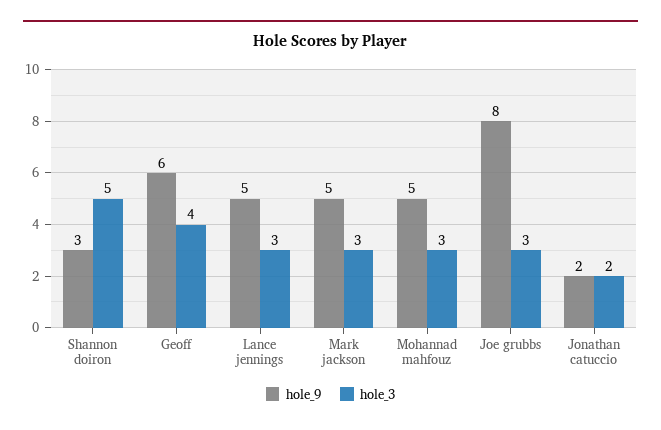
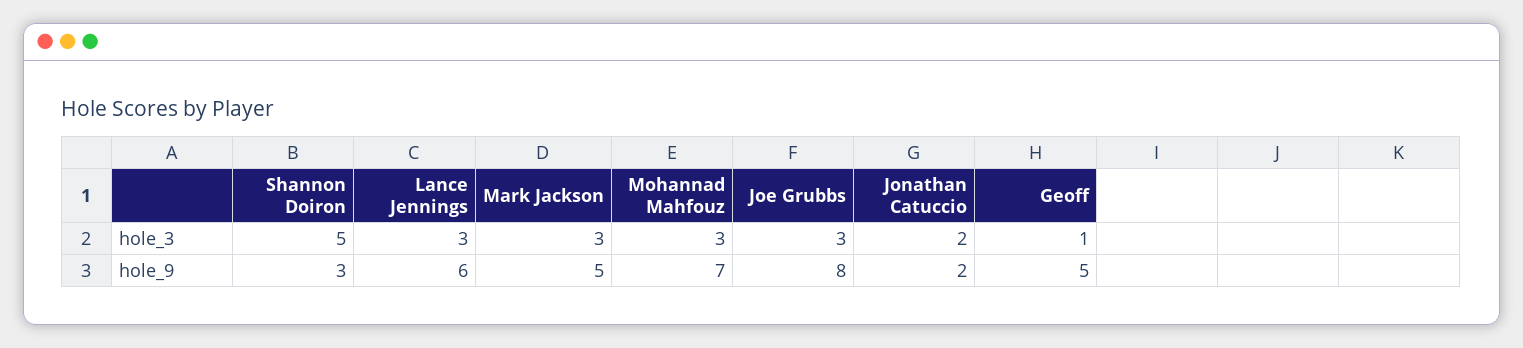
  {
    "hole_9": {
      "Shannon doiron": 3,
-     "Geoff": 6,
+     "Geoff": 5,
-     "Lance jennings": 5,
+     "Lance jennings": 6,
      "Mark jackson": 5,
-     "Mohannad mahfouz": 5,
+     "Mohannad mahfouz": 7,
      "Joe grubbs": 8,
      "Jonathan catuccio": 2
    },
    "hole_3": {
      "Shannon doiron": 5,
-     "Geoff": 4,
+     "Geoff": 1,
      "Lance jennings": 3,
      "Mark jackson": 3,
      "Mohannad mahfouz": 3,
      "Joe grubbs": 3,
      "Jonathan catuccio": 2
    }
  }

